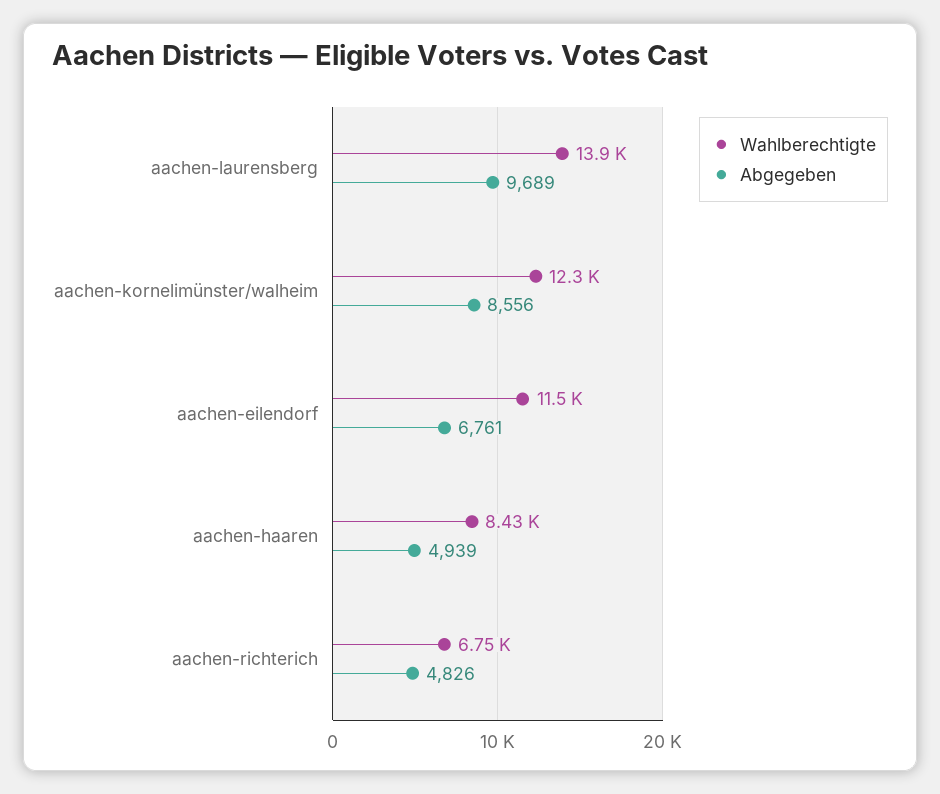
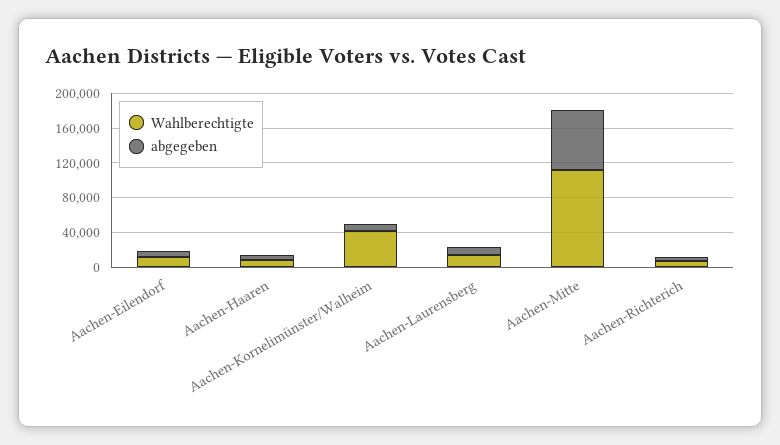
  {
    "Wahlberechtigte": {
      "aachen-laurensberg": 13900,
-     "aachen-kornelimünster/walheim": 12300,
+     "aachen-kornelimünster/walheim": 40000,
      "aachen-eilendorf": 11500,
      "aachen-haaren": 8430,
-     "aachen-richterich": 6750
+     "aachen-richterich": 6750,
+     "Aachen-Mitte": 110000
    },
    "Abgegeben": {
      "aachen-laurensberg": 9689,
      "aachen-kornelimünster/walheim": 8556,
      "aachen-eilendorf": 6761,
      "aachen-haaren": 4939,
-     "aachen-richterich": 4826
+     "aachen-richterich": 4826,
+     "Aachen-Mitte": 70000
    }
  }

